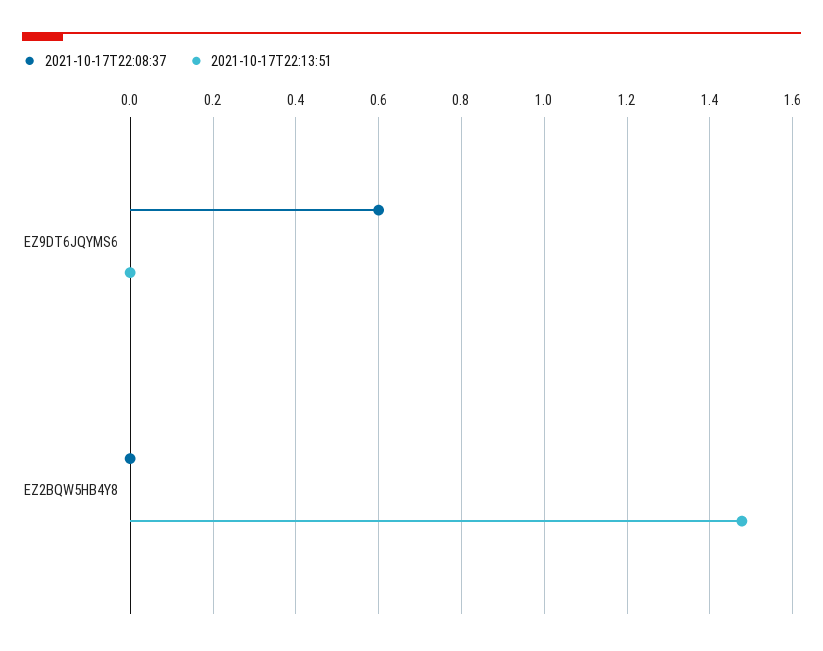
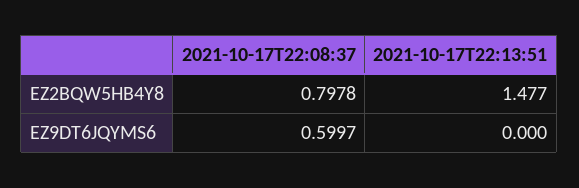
  {
    "2021-10-17T22:08:37": {
      "EZ9DT6JQYMS6": 0.5997,
-     "EZ2BQW5HB4Y8": 0
+     "EZ2BQW5HB4Y8": 0.7978
    },
    "2021-10-17T22:13:51": {
      "EZ9DT6JQYMS6": 0,
      "EZ2BQW5HB4Y8": 1.477
    }
  }

